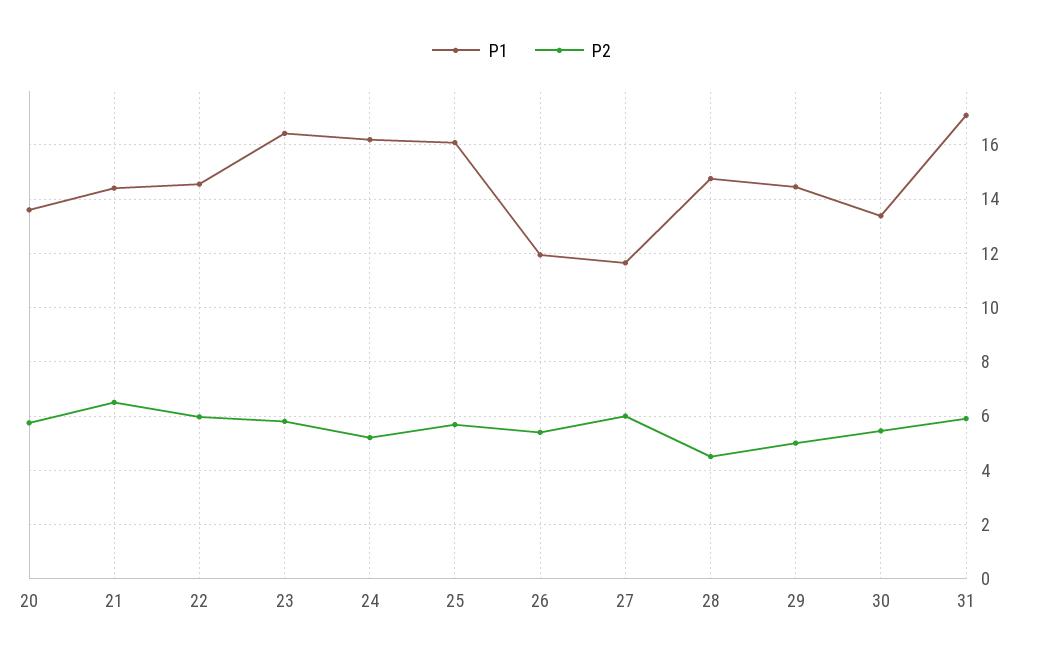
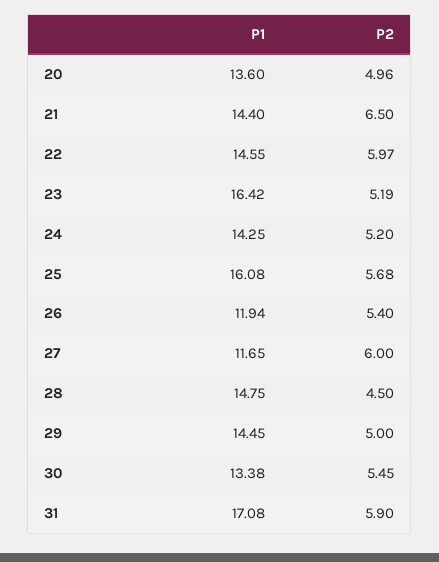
  {
    "P1": {
      "20": 13.6,
      "21": 14.4,
      "22": 14.55,
      "23": 16.42,
-     "24": 16.25,
+     "24": 14.25,
      "25": 16.08,
      "26": 11.94,
      "27": 11.65,
      "28": 14.75,
      "29": 14.45,
      "30": 13.38,
      "31": 17.08
    },
    "P2": {
-     "20": 5.75,
+     "20": 4.96,
      "21": 6.5,
      "22": 5.97,
-     "23": 5.75,
+     "23": 5.19,
      "24": 5.2,
      "25": 5.68,
      "26": 5.4,
      "27": 6,
      "28": 4.5,
      "29": 5,
      "30": 5.45,
      "31": 5.9
    }
  }

